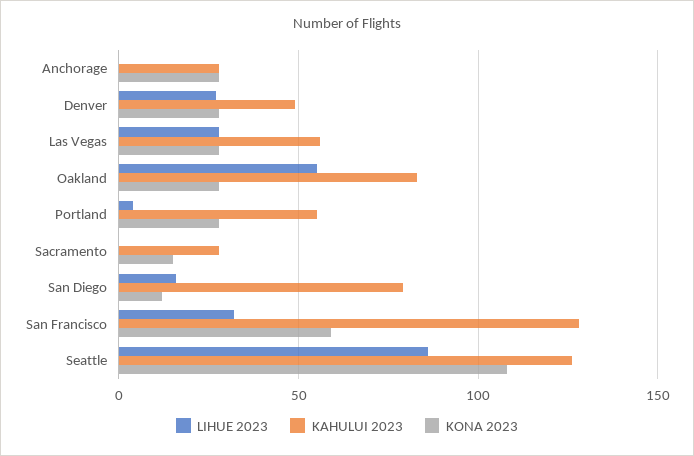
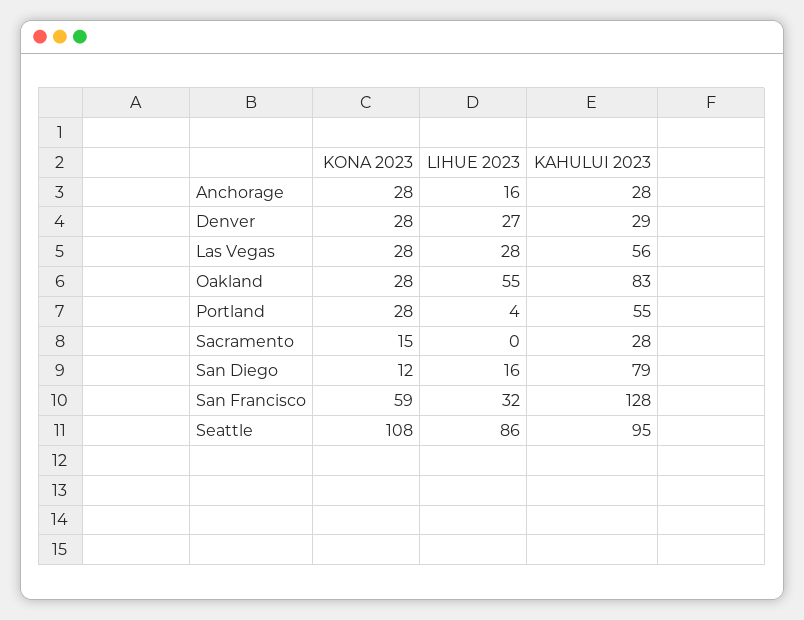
  {
    "LIHUE 2023": {
-     "Anchorage": 0,
+     "Anchorage": 16,
      "Denver": 27,
      "Las Vegas": 28,
      "Oakland": 55,
      "Portland": 4,
      "Sacramento": 0,
      "San Diego": 16,
      "San Francisco": 32,
      "Seattle": 86
    },
    "KAHULUI 2023": {
      "Anchorage": 28,
-     "Denver": 50,
+     "Denver": 29,
      "Las Vegas": 56,
      "Oakland": 83,
      "Portland": 55,
      "Sacramento": 28,
      "San Diego": 79,
      "San Francisco": 128,
-     "Seattle": 125
+     "Seattle": 95
    },
    "KONA 2023": {
      "Anchorage": 28,
      "Denver": 28,
      "Las Vegas": 28,
      "Oakland": 28,
      "Portland": 28,
      "Sacramento": 15,
      "San Diego": 12,
      "San Francisco": 59,
      "Seattle": 108
    }
  }

